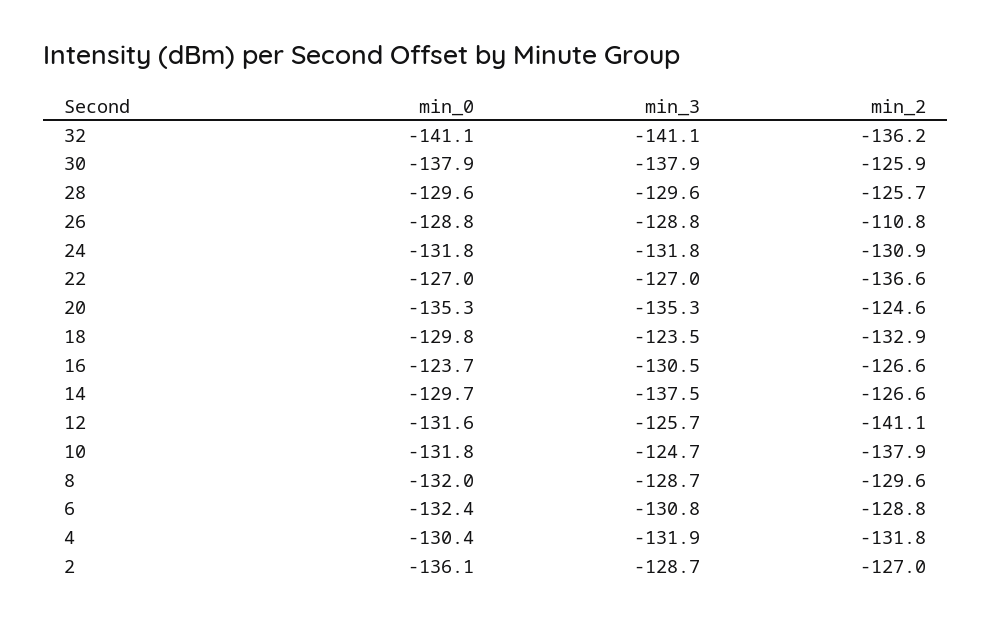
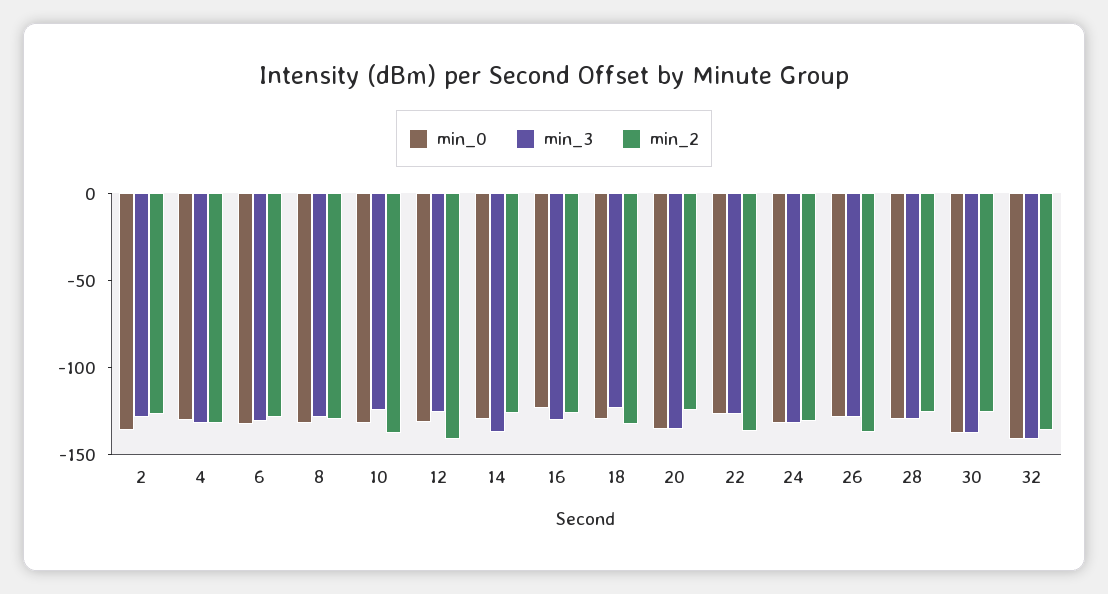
  {
    "min_0": {
      "32": -141.1,
      "30": -137.9,
      "28": -129.6,
      "26": -128.8,
      "24": -131.8,
      "22": -127,
      "20": -135.3,
      "18": -129.8,
      "16": -123.7,
      "14": -129.7,
      "12": -131.6,
      "10": -131.8,
      "8": -132,
      "6": -132.4,
      "4": -130.4,
      "2": -136.1
    },
    "min_3": {
      "32": -141.1,
      "30": -137.9,
      "28": -129.6,
      "26": -128.8,
      "24": -131.8,
      "22": -127,
      "20": -135.3,
      "18": -123.5,
      "16": -130.5,
      "14": -137.5,
      "12": -125.7,
      "10": -124.7,
      "8": -128.7,
      "6": -130.8,
      "4": -131.9,
      "2": -128.7
    },
    "min_2": {
      "32": -136.2,
      "30": -125.9,
      "28": -125.7,
-     "26": -110.8,
+     "26": -140,
      "24": -130.9,
      "22": -136.6,
      "20": -124.6,
      "18": -132.9,
      "16": -126.6,
      "14": -126.6,
      "12": -141.1,
      "10": -137.9,
      "8": -129.6,
      "6": -128.8,
      "4": -131.8,
      "2": -127
    }
  }

